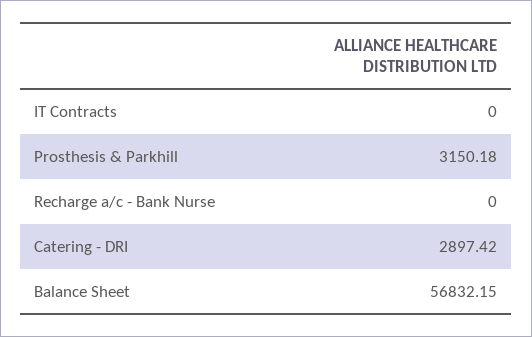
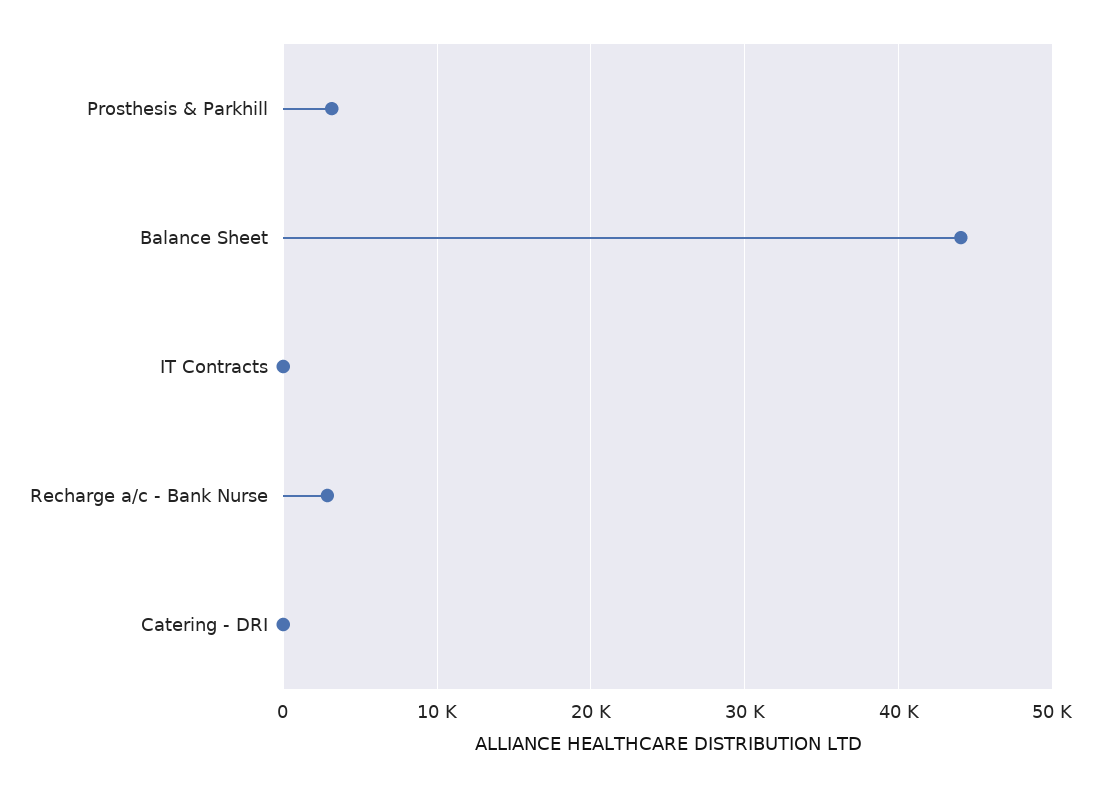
  {
    "IT Contracts": 0,
    "Prosthesis & Parkhill": 3150.18,
-   "Recharge a/c - Bank Nurse": 0,
+   "Recharge a/c - Bank Nurse": 3000,
-   "Catering - DRI": 2897.42,
+   "Catering - DRI": 0,
-   "Balance Sheet": 56832.15
+   "Balance Sheet": 44000
  }

